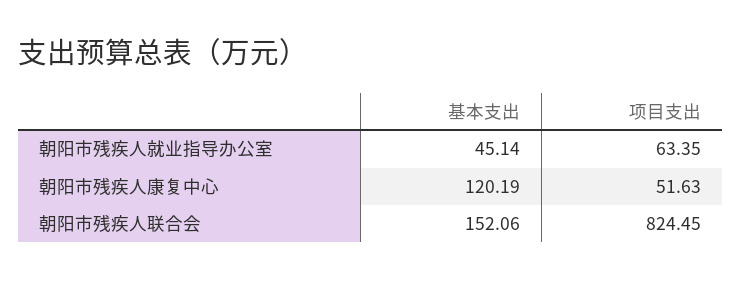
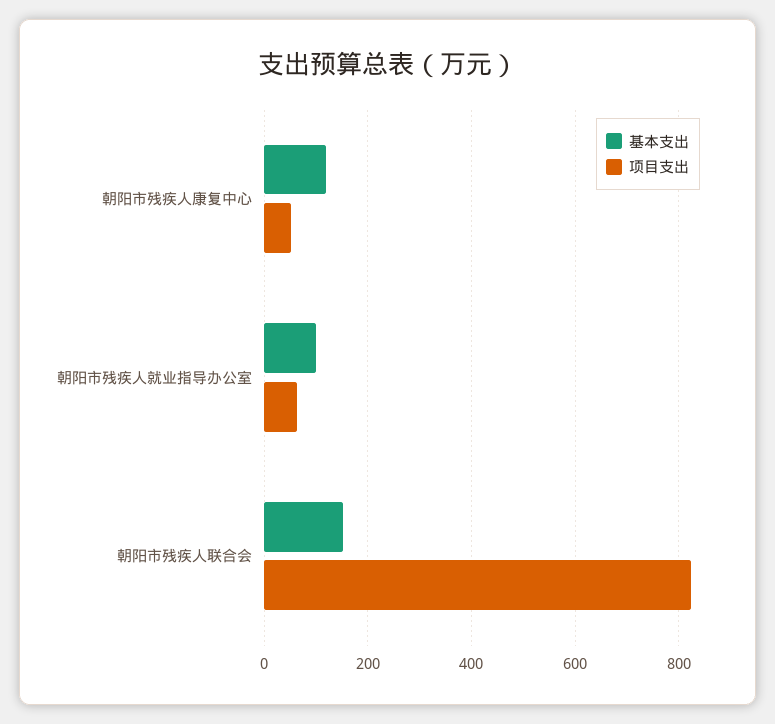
  {
    "基本支出": {
-     "朝阳市残疾人就业指导办公室": 45.14,
+     "朝阳市残疾人就业指导办公室": 100,
      "朝阳市残疾人康复中心": 120.19,
      "朝阳市残疾人联合会": 152.06
    },
    "项目支出": {
      "朝阳市残疾人就业指导办公室": 63.35,
      "朝阳市残疾人康复中心": 51.63,
      "朝阳市残疾人联合会": 824.45
    }
  }

